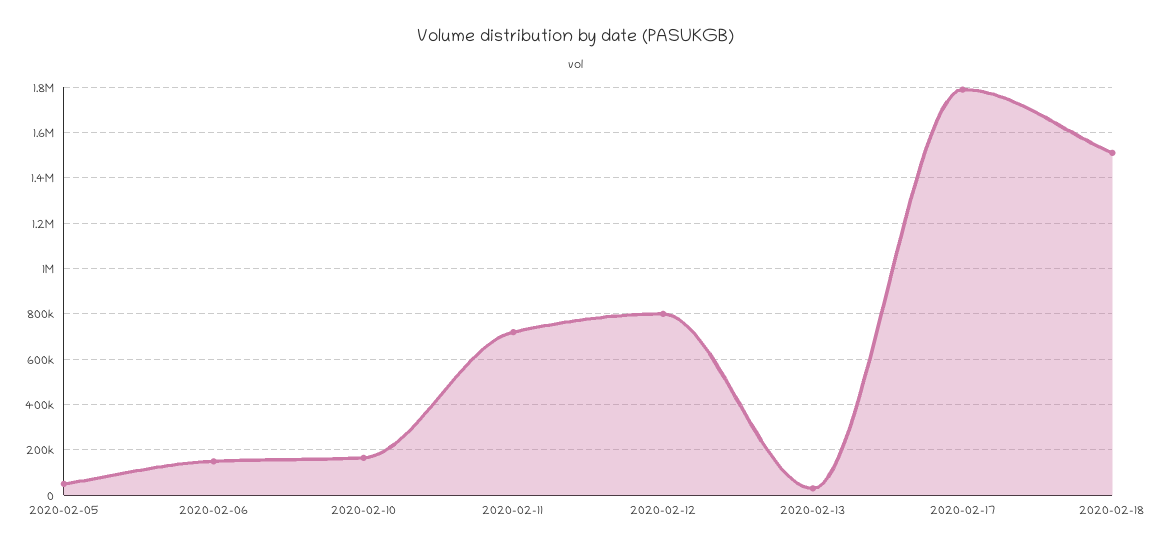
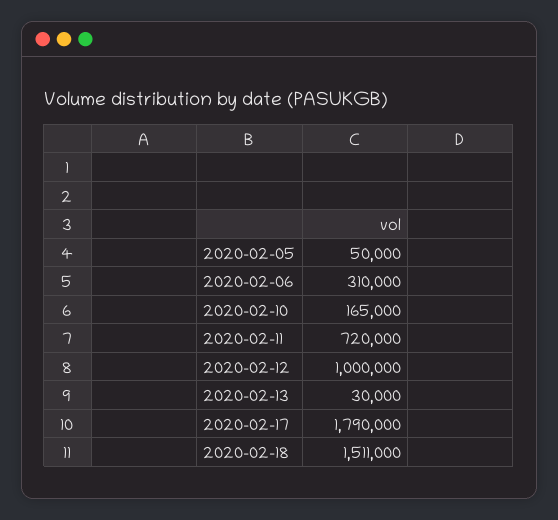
  {
    "2020-02-05": 50000,
-   "2020-02-06": 150000,
+   "2020-02-06": 310000,
    "2020-02-10": 165000,
    "2020-02-11": 720000,
-   "2020-02-12": 800000,
+   "2020-02-12": 1000000,
    "2020-02-13": 30000,
    "2020-02-17": 1790000,
    "2020-02-18": 1511000
  }

